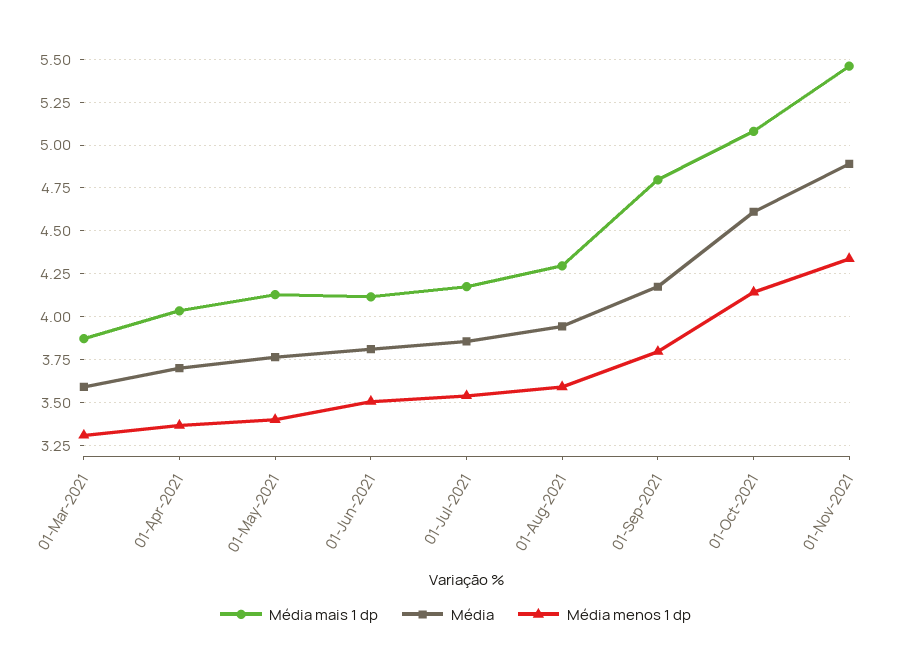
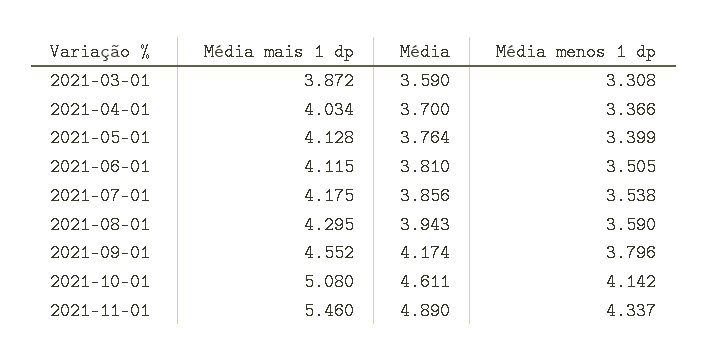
  {
    "Média mais 1 dp": {
      "01-Mar-2021": 3.872,
      "01-Apr-2021": 4.034,
      "01-May-2021": 4.128,
      "01-Jun-2021": 4.115,
      "01-Jul-2021": 4.175,
      "01-Aug-2021": 4.295,
-     "01-Sep-2021": 4.8,
+     "01-Sep-2021": 4.552,
      "01-Oct-2021": 5.08,
      "01-Nov-2021": 5.46
    },
    "Média": {
      "01-Mar-2021": 3.59,
      "01-Apr-2021": 3.7,
      "01-May-2021": 3.764,
      "01-Jun-2021": 3.81,
      "01-Jul-2021": 3.856,
      "01-Aug-2021": 3.943,
      "01-Sep-2021": 4.174,
      "01-Oct-2021": 4.611,
      "01-Nov-2021": 4.89
    },
    "Média menos 1 dp": {
      "01-Mar-2021": 3.308,
      "01-Apr-2021": 3.366,
      "01-May-2021": 3.399,
      "01-Jun-2021": 3.505,
      "01-Jul-2021": 3.538,
      "01-Aug-2021": 3.59,
      "01-Sep-2021": 3.796,
      "01-Oct-2021": 4.142,
      "01-Nov-2021": 4.337
    }
  }

